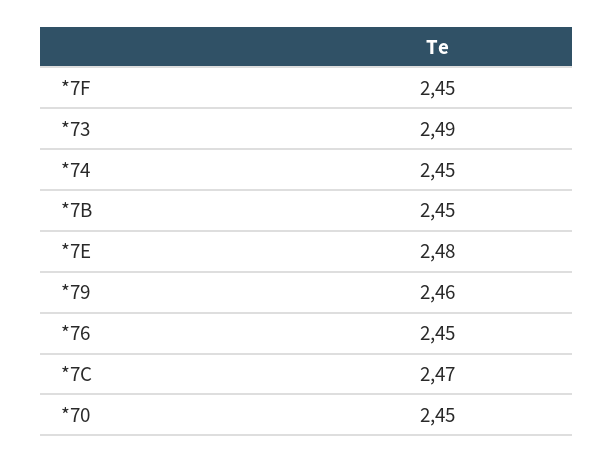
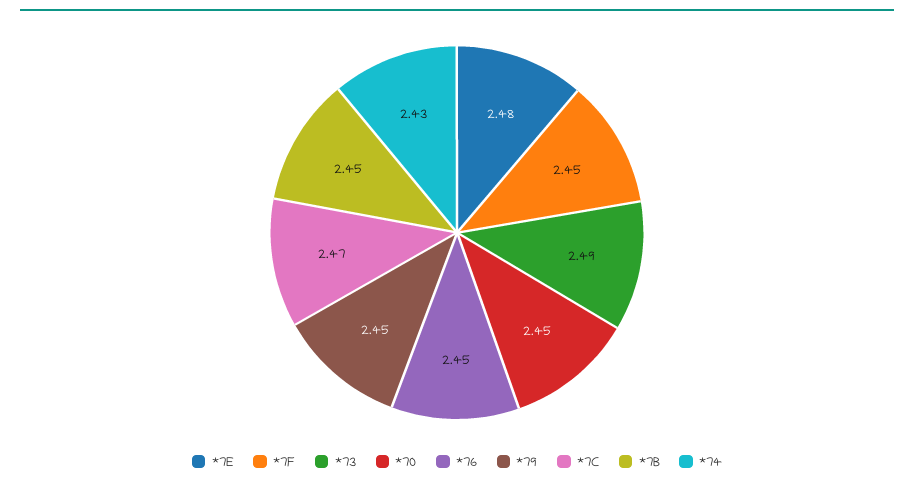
  {
    "*7F": 2.45,
    "*73": 2.49,
-   "*74": 2.45,
+   "*74": 2.43,
    "*7B": 2.45,
    "*7E": 2.48,
-   "*79": 2.46,
+   "*79": 2.45,
    "*76": 2.45,
    "*7C": 2.47,
    "*70": 2.45
  }

